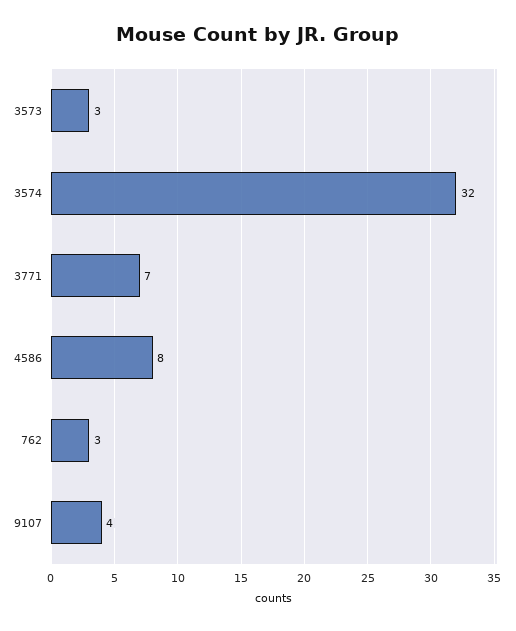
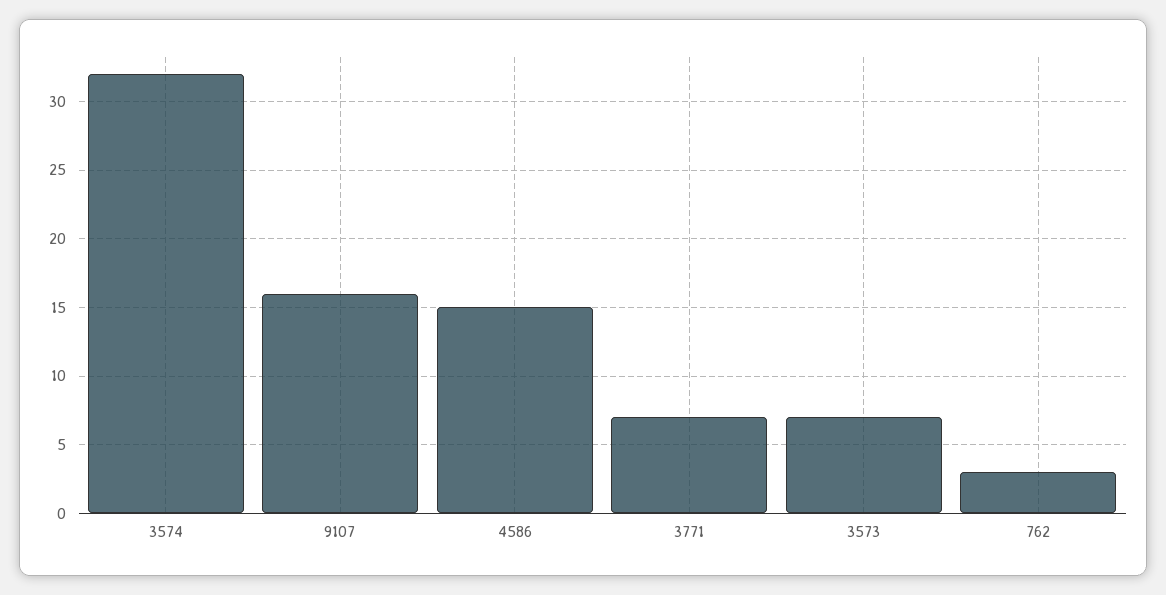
  {
-   "3573": 3,
+   "3573": 7,
    "3574": 32,
    "3771": 7,
-   "4586": 8,
+   "4586": 15,
    "762": 3,
-   "9107": 4
+   "9107": 16
  }

